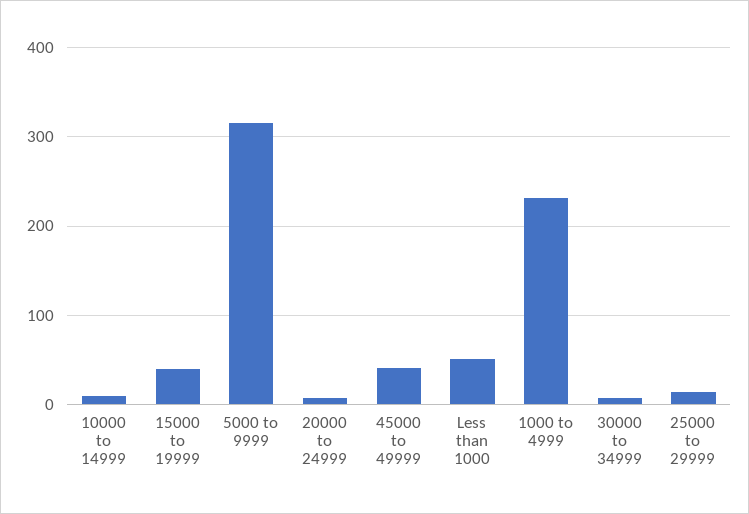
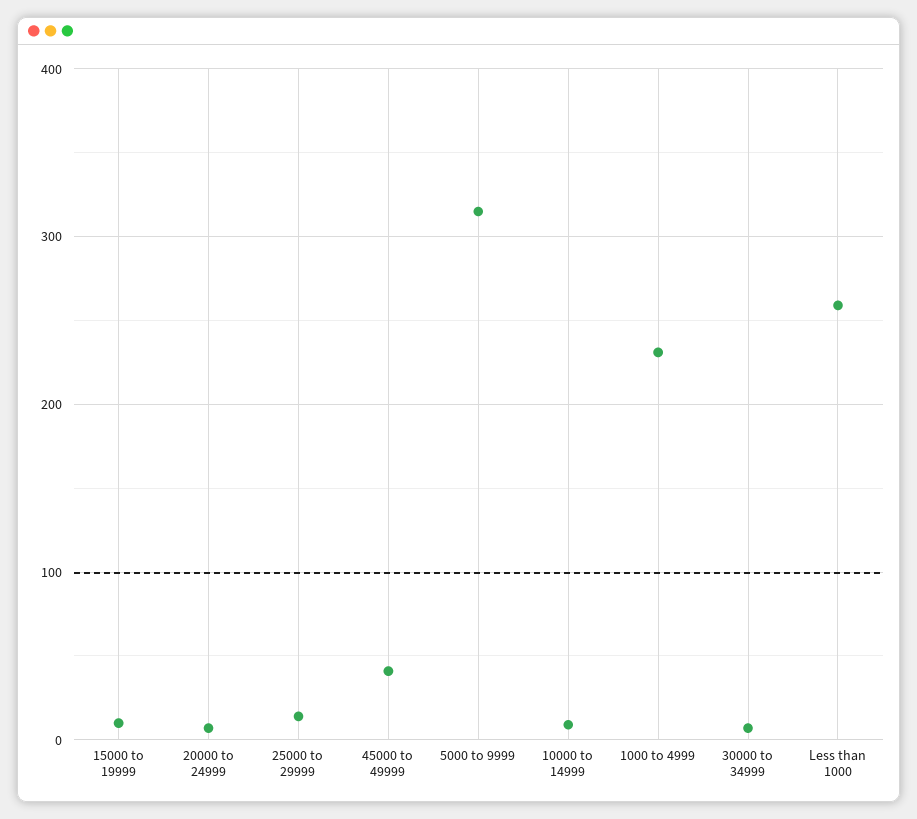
  {
    "10000 to 14999": 10,
-   "15000 to 19999": 40,
+   "15000 to 19999": 10,
    "5000 to 9999": 320,
    "20000 to 24999": 10,
    "45000 to 49999": 40,
-   "Less than 1000": 50,
+   "Less than 1000": 260,
    "1000 to 4999": 230,
    "30000 to 34999": 10,
    "25000 to 29999": 10
  }

